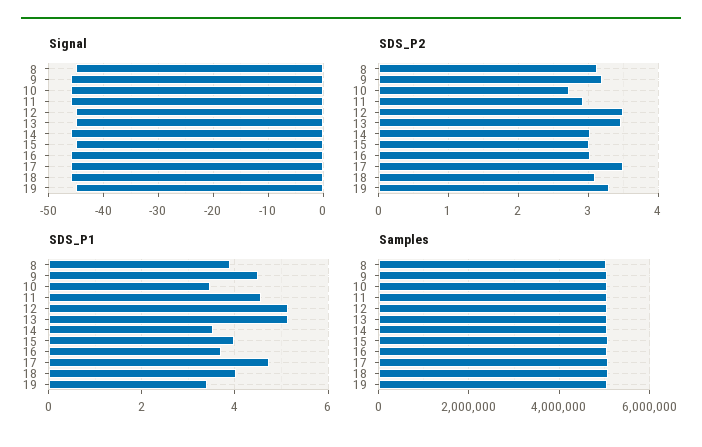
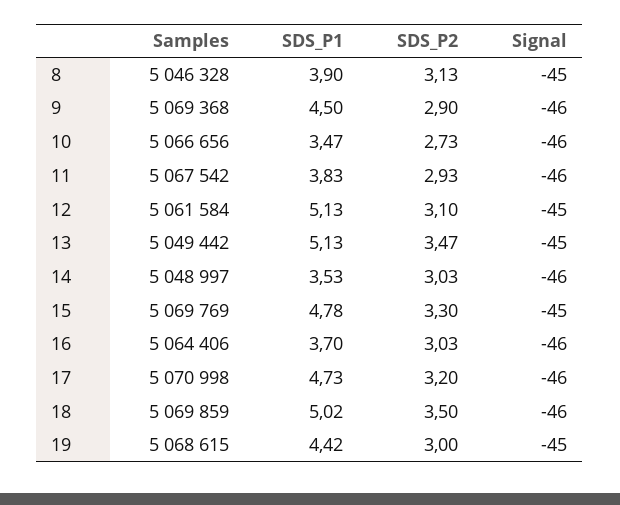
  {
    "Signal": {
      "8": -45,
      "9": -46,
      "10": -46,
      "11": -46,
      "12": -45,
      "13": -45,
      "14": -46,
      "15": -45,
      "16": -46,
      "17": -46,
      "18": -46,
      "19": -45
    },
    "SDS_P2": {
      "8": 3.13,
-     "9": 3.2,
+     "9": 2.9,
      "10": 2.73,
      "11": 2.93,
-     "12": 3.5,
+     "12": 3.1,
      "13": 3.47,
      "14": 3.03,
-     "15": 3,
+     "15": 3.3,
      "16": 3.03,
-     "17": 3.5,
+     "17": 3.2,
-     "18": 3.1,
+     "18": 3.5,
-     "19": 3.3
+     "19": 3
    },
    "SDS_P1": {
      "8": 3.9,
      "9": 4.5,
      "10": 3.47,
-     "11": 4.6,
+     "11": 3.83,
      "12": 5.13,
      "13": 5.13,
      "14": 3.53,
-     "15": 4,
+     "15": 4.78,
      "16": 3.7,
      "17": 4.73,
-     "18": 4,
+     "18": 5.02,
-     "19": 3.4
+     "19": 4.42
    },
    "Samples": {
      "8": 5046328,
      "9": 5069368,
      "10": 5066656,
      "11": 5067542,
      "12": 5061584,
      "13": 5049442,
      "14": 5048997,
      "15": 5069769,
      "16": 5064406,
      "17": 5070998,
      "18": 5069859,
      "19": 5068615
    }
  }

